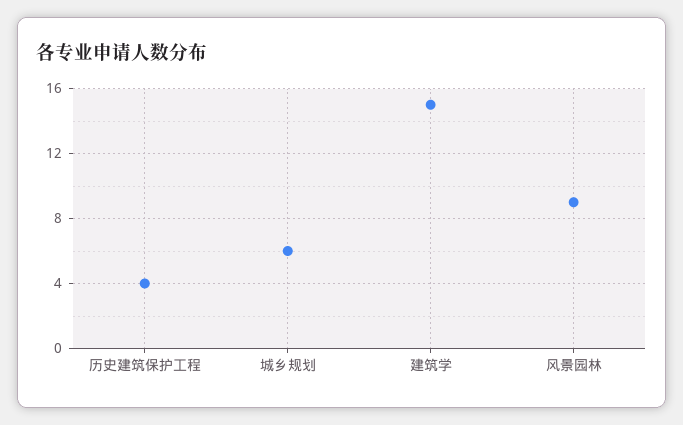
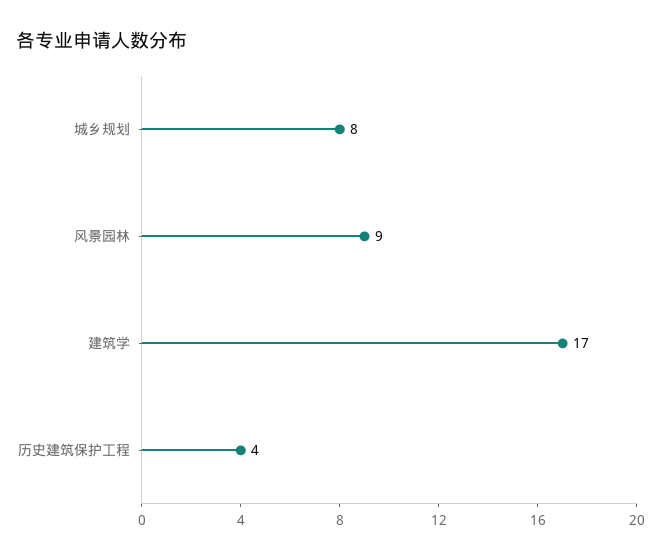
  {
    "历史建筑保护工程": 4,
-   "城乡规划": 6,
+   "城乡规划": 8,
-   "建筑学": 15,
+   "建筑学": 17,
    "风景园林": 9
  }

